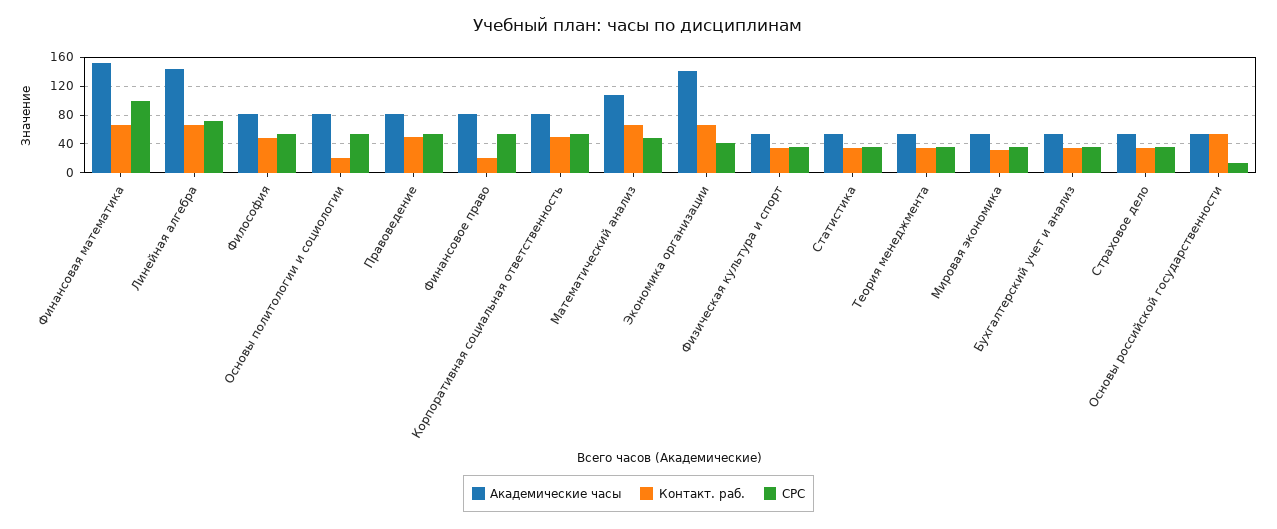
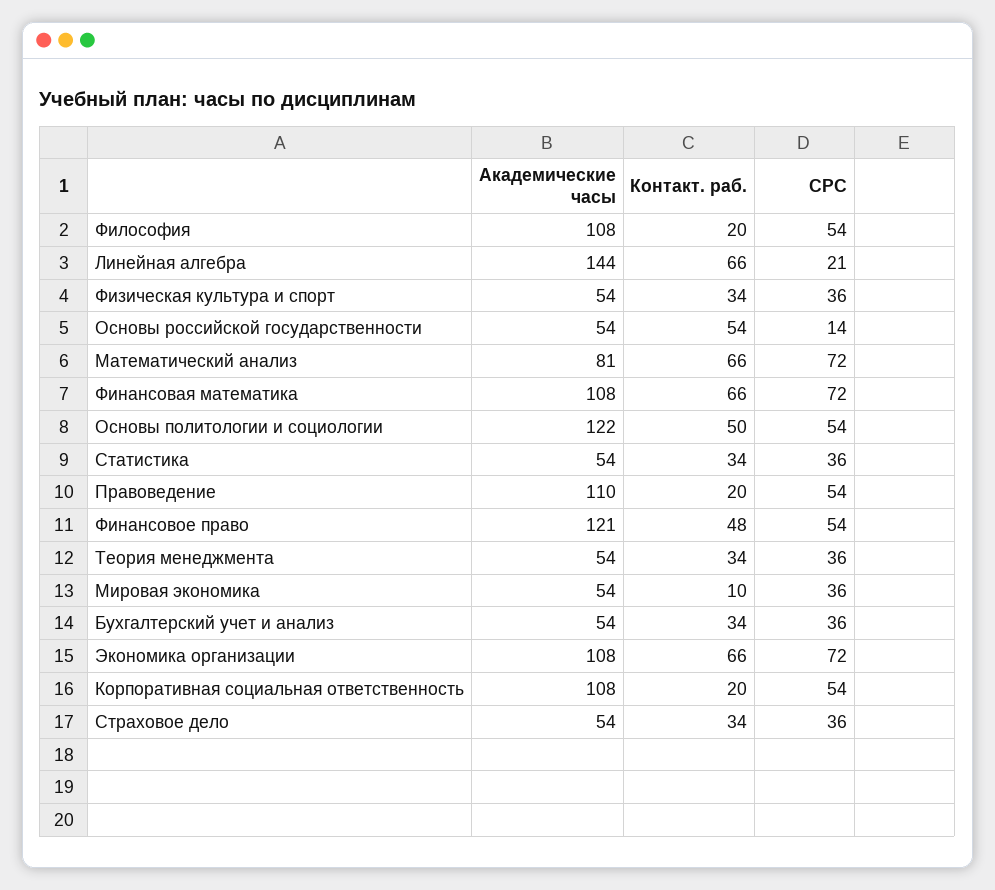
  {
    "Академические часы": {
-     "Финансовая математика": 150,
+     "Финансовая математика": 108,
      "Линейная алгебра": 144,
-     "Философия": 80,
+     "Философия": 108,
-     "Основы политологии и социологии": 80,
+     "Основы политологии и социологии": 122,
-     "Правоведение": 80,
+     "Правоведение": 110,
-     "Финансовое право": 80,
+     "Финансовое право": 121,
-     "Корпоративная социальная ответственность": 80,
+     "Корпоративная социальная ответственность": 108,
-     "Математический анализ": 110,
+     "Математический анализ": 81,
-     "Экономика организации": 140,
+     "Экономика организации": 108,
      "Физическая культура и спорт": 54,
      "Статистика": 54,
      "Теория менеджмента": 54,
      "Мировая экономика": 54,
      "Бухгалтерский учет и анализ": 54,
      "Страховое дело": 54,
      "Основы российской государственности": 54
    },
    "Контакт. раб.": {
      "Финансовая математика": 66,
      "Линейная алгебра": 66,
-     "Философия": 50,
+     "Философия": 20,
-     "Основы политологии и социологии": 20,
+     "Основы политологии и социологии": 50,
-     "Правоведение": 50,
+     "Правоведение": 20,
-     "Финансовое право": 20,
+     "Финансовое право": 48,
-     "Корпоративная социальная ответственность": 50,
+     "Корпоративная социальная ответственность": 20,
      "Математический анализ": 66,
      "Экономика организации": 66,
      "Физическая культура и спорт": 34,
      "Статистика": 34,
      "Теория менеджмента": 34,
-     "Мировая экономика": 30,
+     "Мировая экономика": 10,
      "Бухгалтерский учет и анализ": 34,
      "Страховое дело": 34,
      "Основы российской государственности": 54
    },
    "СРС": {
-     "Финансовая математика": 100,
+     "Финансовая математика": 72,
-     "Линейная алгебра": 70,
+     "Линейная алгебра": 21,
      "Философия": 54,
      "Основы политологии и социологии": 54,
      "Правоведение": 54,
      "Финансовое право": 54,
      "Корпоративная социальная ответственность": 54,
-     "Математический анализ": 50,
+     "Математический анализ": 72,
-     "Экономика организации": 40,
+     "Экономика организации": 72,
      "Физическая культура и спорт": 36,
      "Статистика": 36,
      "Теория менеджмента": 36,
      "Мировая экономика": 36,
      "Бухгалтерский учет и анализ": 36,
      "Страховое дело": 36,
      "Основы российской государственности": 14
    }
  }

